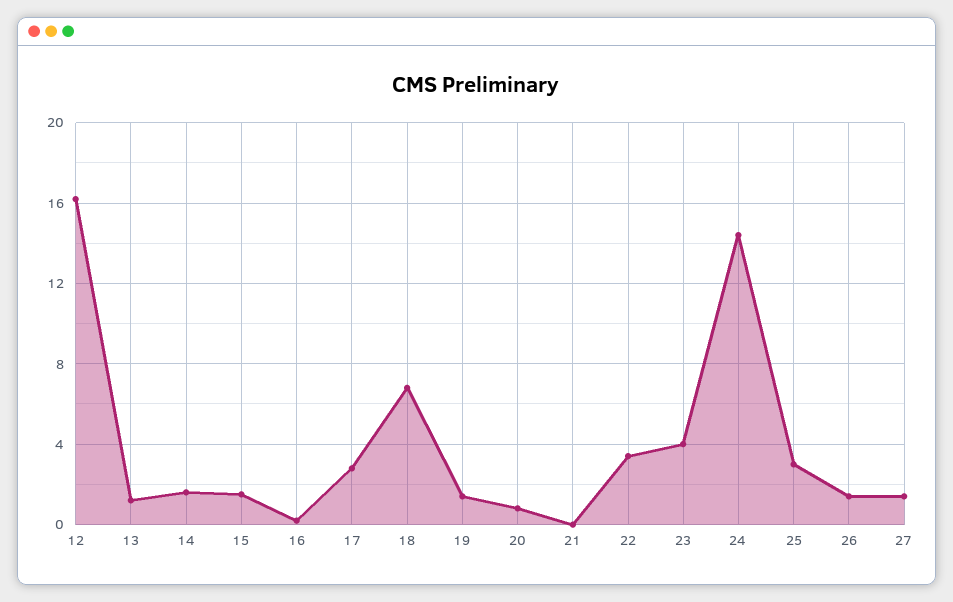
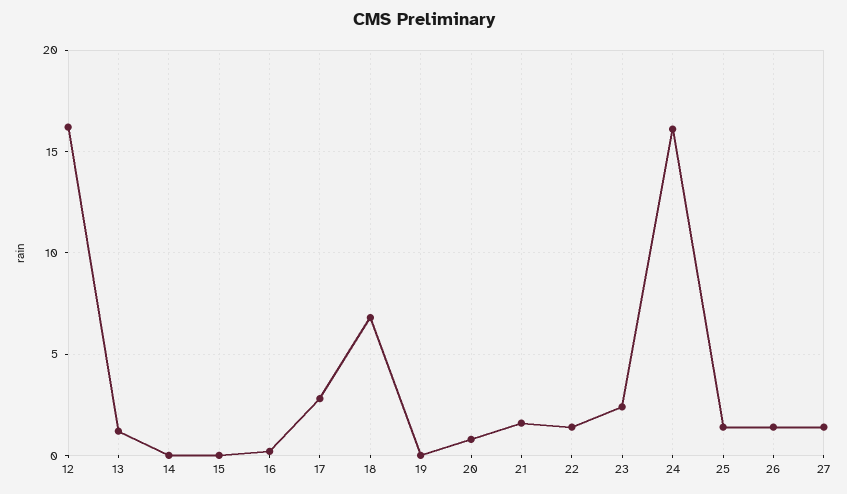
  {
    "12": 16,
    "13": 1,
-   "14": 1.5,
+   "14": 0,
-   "15": 1.5,
+   "15": 0,
    "16": 0,
    "17": 3,
    "18": 7,
-   "19": 1.5,
+   "19": 0,
    "20": 1,
-   "21": 0,
+   "21": 1.5,
-   "22": 3.5,
+   "22": 1.5,
-   "23": 4,
+   "23": 2.5,
-   "24": 14.5,
+   "24": 16,
-   "25": 3,
+   "25": 1.5,
    "26": 1.5,
    "27": 1.5
  }

